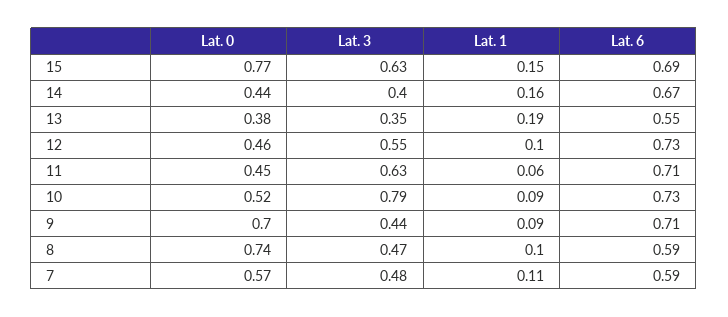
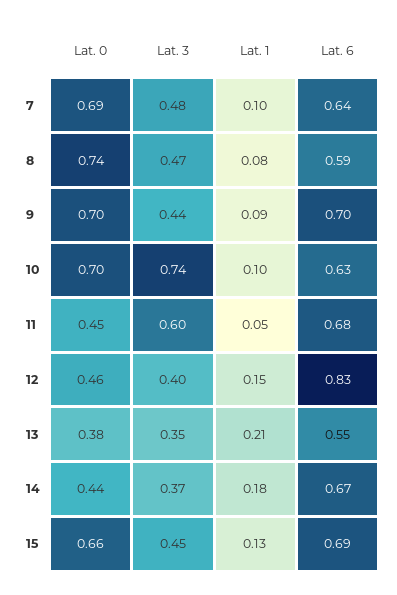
  {
    "Lat. 0": {
-     "15": 0.77,
+     "15": 0.66,
      "14": 0.44,
      "13": 0.38,
      "12": 0.46,
      "11": 0.45,
-     "10": 0.52,
+     "10": 0.7,
      "9": 0.7,
      "8": 0.74,
-     "7": 0.57
+     "7": 0.69
    },
    "Lat. 3": {
-     "15": 0.63,
+     "15": 0.45,
-     "14": 0.4,
+     "14": 0.37,
      "13": 0.35,
-     "12": 0.55,
+     "12": 0.4,
-     "11": 0.63,
+     "11": 0.6,
-     "10": 0.79,
+     "10": 0.74,
      "9": 0.44,
      "8": 0.47,
      "7": 0.48
    },
    "Lat. 1": {
-     "15": 0.15,
+     "15": 0.13,
-     "14": 0.16,
+     "14": 0.18,
-     "13": 0.19,
+     "13": 0.21,
-     "12": 0.1,
+     "12": 0.15,
-     "11": 0.06,
+     "11": 0.05,
-     "10": 0.09,
+     "10": 0.1,
      "9": 0.09,
-     "8": 0.1,
+     "8": 0.08,
-     "7": 0.11
+     "7": 0.1
    },
    "Lat. 6": {
      "15": 0.69,
      "14": 0.67,
      "13": 0.55,
-     "12": 0.73,
+     "12": 0.83,
-     "11": 0.71,
+     "11": 0.68,
-     "10": 0.73,
+     "10": 0.63,
-     "9": 0.71,
+     "9": 0.7,
      "8": 0.59,
-     "7": 0.59
+     "7": 0.64
    }
  }

